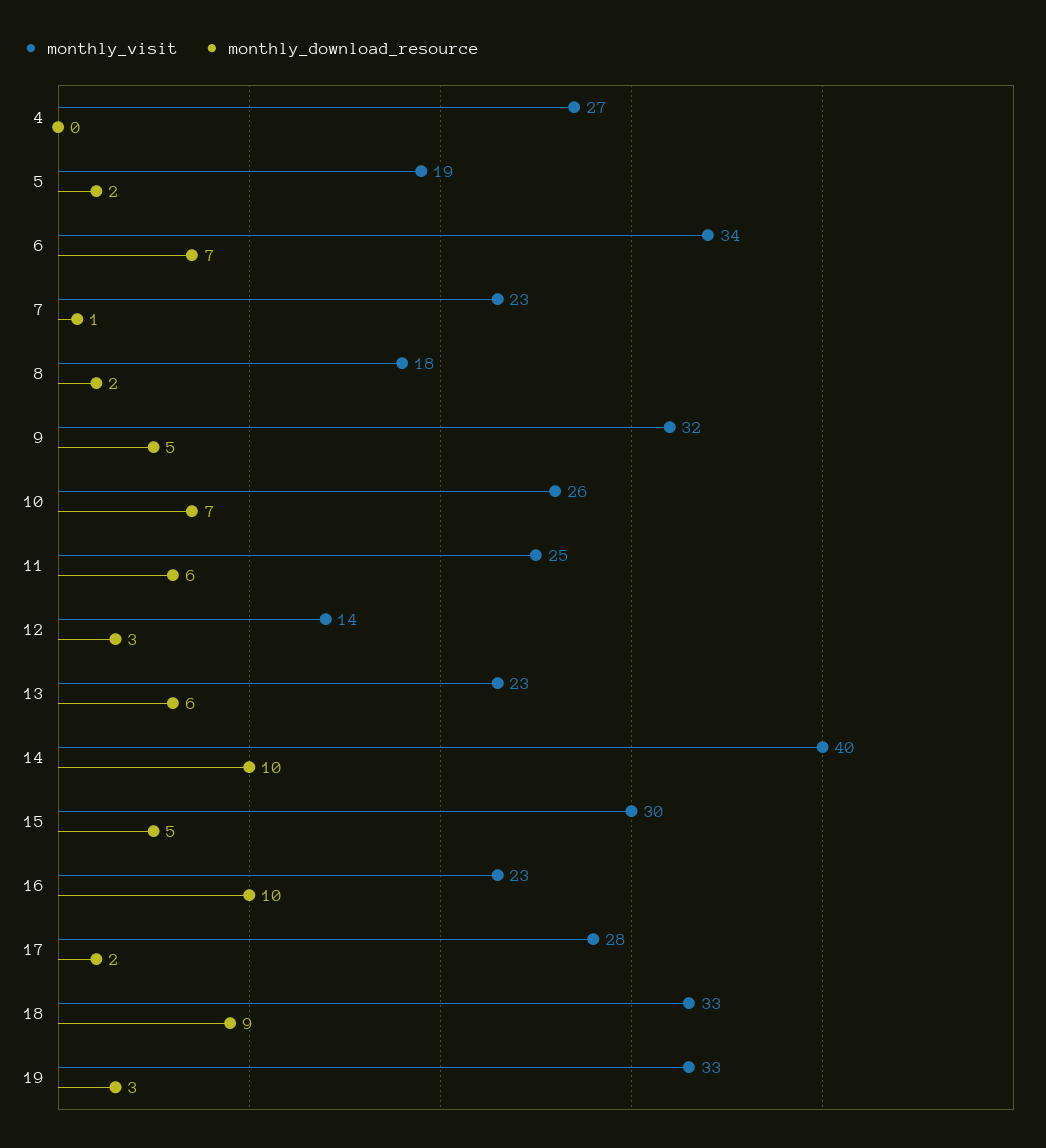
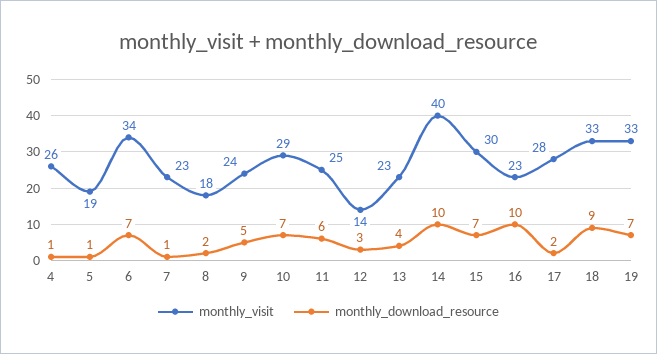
  {
    "monthly_visit": {
-     "4": 27,
+     "4": 26,
      "5": 19,
      "6": 34,
      "7": 23,
      "8": 18,
-     "9": 32,
+     "9": 24,
-     "10": 26,
+     "10": 29,
      "11": 25,
      "12": 14,
      "13": 23,
      "14": 40,
      "15": 30,
      "16": 23,
      "17": 28,
      "18": 33,
      "19": 33
    },
    "monthly_download_resource": {
-     "4": 0,
+     "4": 1,
-     "5": 2,
+     "5": 1,
      "6": 7,
      "7": 1,
      "8": 2,
      "9": 5,
      "10": 7,
      "11": 6,
      "12": 3,
-     "13": 6,
+     "13": 4,
      "14": 10,
-     "15": 5,
+     "15": 7,
      "16": 10,
      "17": 2,
      "18": 9,
-     "19": 3
+     "19": 7
    }
  }

